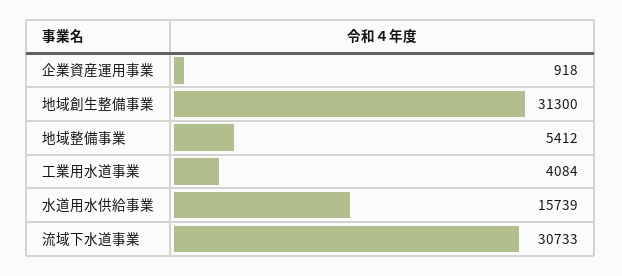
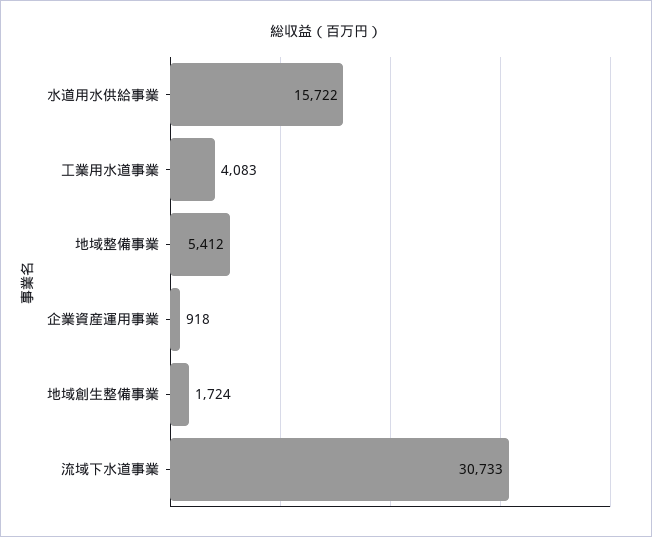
  {
    "企業資産運用事業": 918,
-   "地域創生整備事業": 31300,
+   "地域創生整備事業": 1724,
    "地域整備事業": 5412,
-   "工業用水道事業": 4084,
+   "工業用水道事業": 4083,
-   "水道用水供給事業": 15739,
+   "水道用水供給事業": 15722,
    "流域下水道事業": 30733
  }

